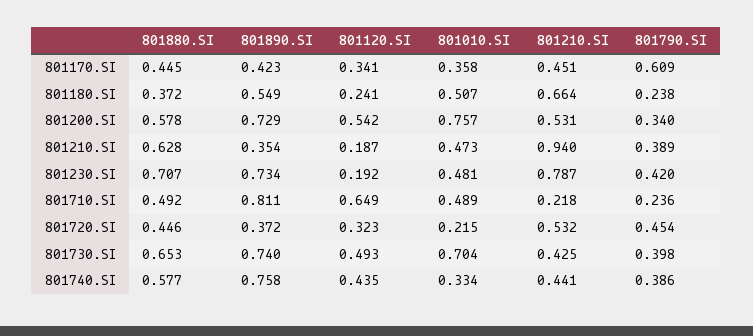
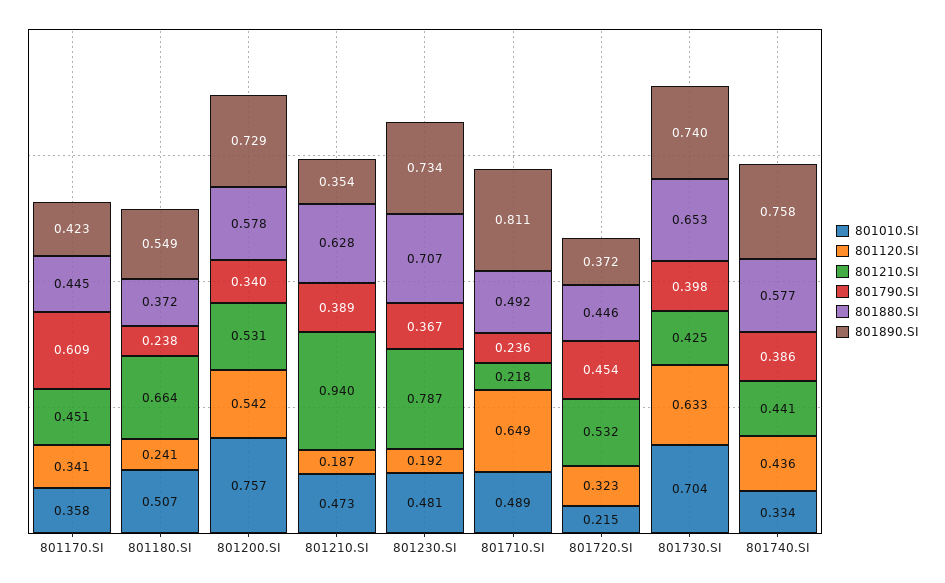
  {
    "801880.SI": {
      "801170.SI": 0.445,
      "801180.SI": 0.372,
      "801200.SI": 0.578,
      "801210.SI": 0.628,
      "801230.SI": 0.707,
      "801710.SI": 0.492,
      "801720.SI": 0.446,
      "801730.SI": 0.653,
      "801740.SI": 0.577
    },
    "801890.SI": {
      "801170.SI": 0.423,
      "801180.SI": 0.549,
      "801200.SI": 0.729,
      "801210.SI": 0.354,
      "801230.SI": 0.734,
      "801710.SI": 0.811,
      "801720.SI": 0.372,
      "801730.SI": 0.74,
      "801740.SI": 0.758
    },
    "801120.SI": {
      "801170.SI": 0.341,
      "801180.SI": 0.241,
      "801200.SI": 0.542,
      "801210.SI": 0.187,
      "801230.SI": 0.192,
      "801710.SI": 0.649,
      "801720.SI": 0.323,
-     "801730.SI": 0.493,
+     "801730.SI": 0.633,
-     "801740.SI": 0.435
+     "801740.SI": 0.436
    },
    "801010.SI": {
      "801170.SI": 0.358,
      "801180.SI": 0.507,
      "801200.SI": 0.757,
      "801210.SI": 0.473,
      "801230.SI": 0.481,
      "801710.SI": 0.489,
      "801720.SI": 0.215,
      "801730.SI": 0.704,
      "801740.SI": 0.334
    },
    "801210.SI": {
      "801170.SI": 0.451,
      "801180.SI": 0.664,
      "801200.SI": 0.531,
      "801210.SI": 0.94,
      "801230.SI": 0.787,
      "801710.SI": 0.218,
      "801720.SI": 0.532,
      "801730.SI": 0.425,
      "801740.SI": 0.441
    },
    "801790.SI": {
      "801170.SI": 0.609,
      "801180.SI": 0.238,
      "801200.SI": 0.34,
      "801210.SI": 0.389,
-     "801230.SI": 0.42,
+     "801230.SI": 0.367,
      "801710.SI": 0.236,
      "801720.SI": 0.454,
      "801730.SI": 0.398,
      "801740.SI": 0.386
    }
  }

